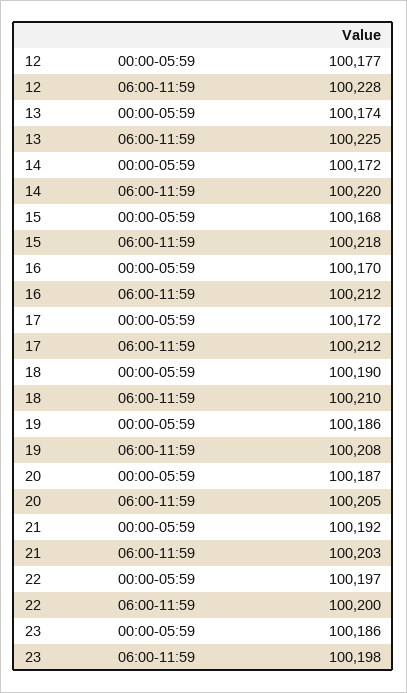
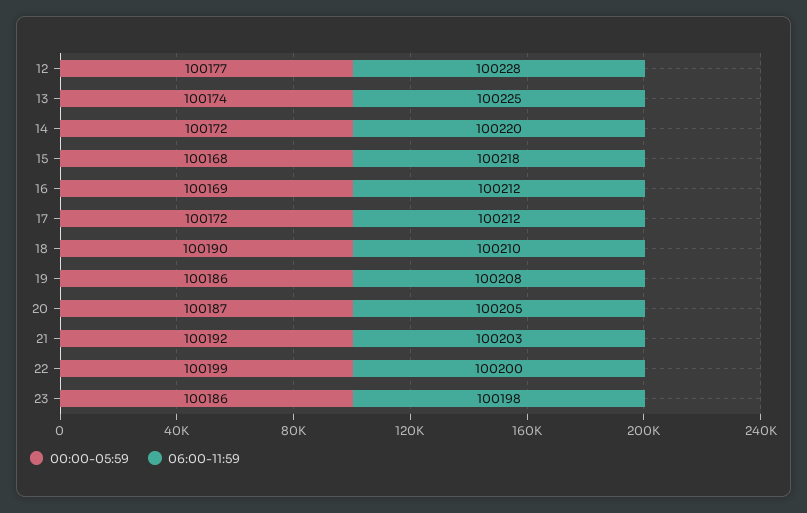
  {
    "00:00-05:59": {
      "12": 100177,
      "13": 100174,
      "14": 100172,
      "15": 100168,
-     "16": 100170,
+     "16": 100169,
      "17": 100172,
      "18": 100190,
      "19": 100186,
      "20": 100187,
      "21": 100192,
-     "22": 100197,
+     "22": 100199,
      "23": 100186
    },
    "06:00-11:59": {
      "12": 100228,
      "13": 100225,
      "14": 100220,
      "15": 100218,
      "16": 100212,
      "17": 100212,
      "18": 100210,
      "19": 100208,
      "20": 100205,
      "21": 100203,
      "22": 100200,
      "23": 100198
    }
  }

